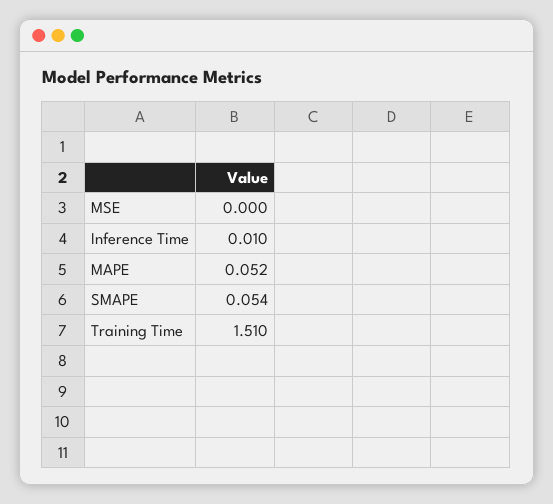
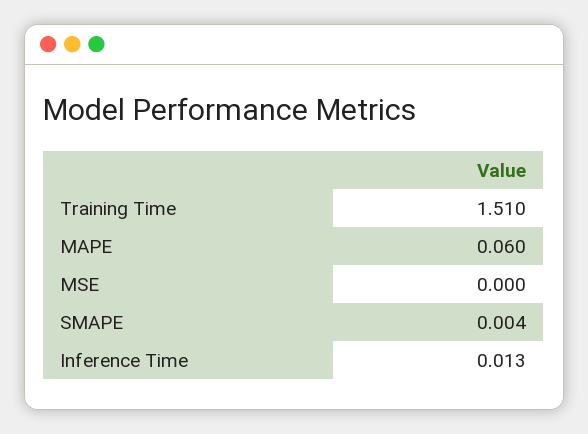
  {
    "MSE": 0,
-   "Inference Time": 0.01,
+   "Inference Time": 0.013,
-   "MAPE": 0.052,
+   "MAPE": 0.06,
-   "SMAPE": 0.054,
+   "SMAPE": 0.004,
    "Training Time": 1.51
  }

